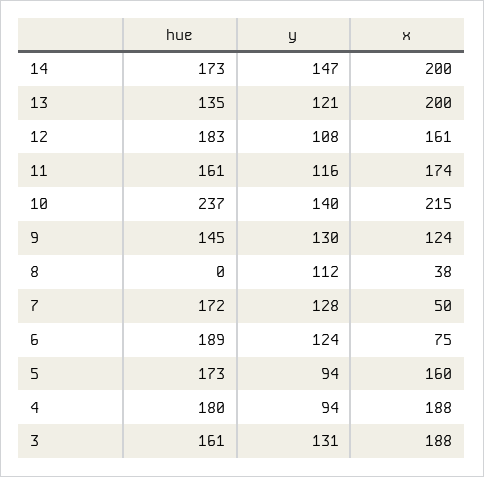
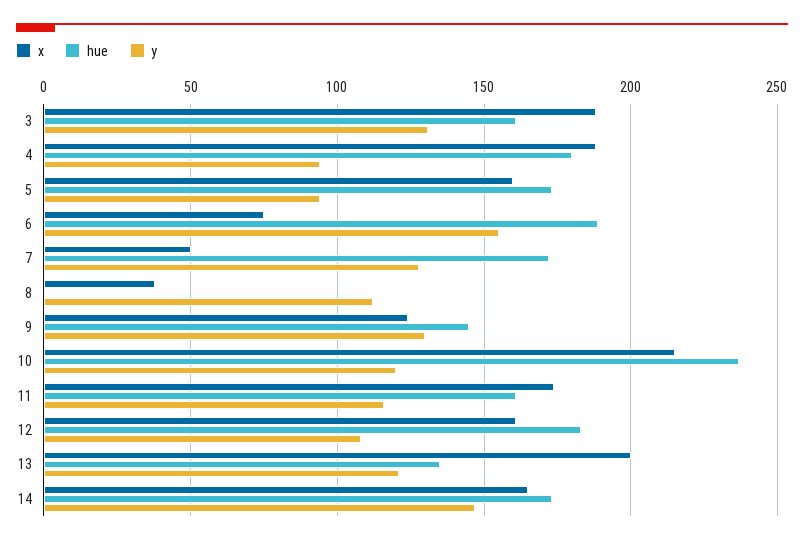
  {
    "hue": {
      "14": 173,
      "13": 135,
      "12": 183,
      "11": 161,
      "10": 237,
      "9": 145,
      "8": 0,
      "7": 172,
      "6": 189,
      "5": 173,
      "4": 180,
      "3": 161
    },
    "y": {
      "14": 147,
      "13": 121,
      "12": 108,
      "11": 116,
-     "10": 140,
+     "10": 120,
      "9": 130,
      "8": 112,
      "7": 128,
-     "6": 124,
+     "6": 155,
      "5": 94,
      "4": 94,
      "3": 131
    },
    "x": {
-     "14": 200,
+     "14": 165,
      "13": 200,
      "12": 161,
      "11": 174,
      "10": 215,
      "9": 124,
      "8": 38,
      "7": 50,
      "6": 75,
      "5": 160,
      "4": 188,
      "3": 188
    }
  }

